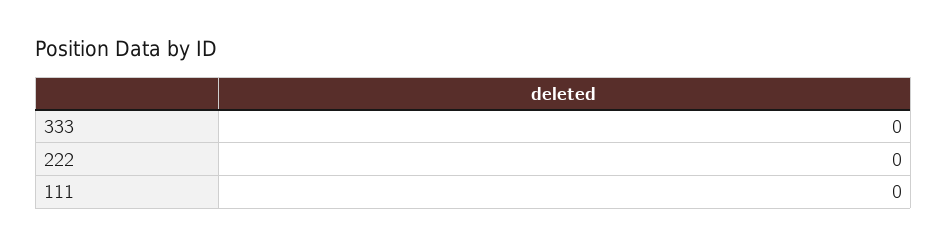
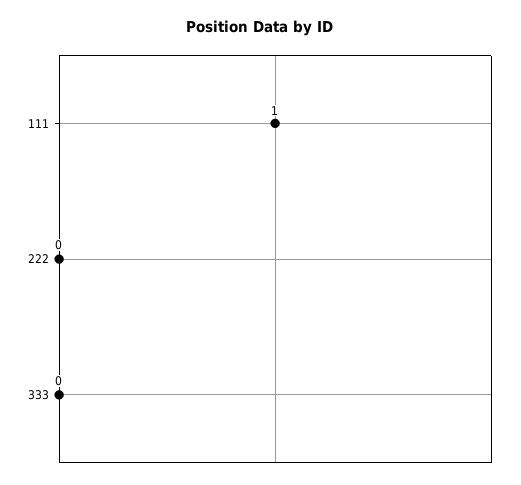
  {
    "333": 0,
    "222": 0,
-   "111": 0
+   "111": 1
  }

